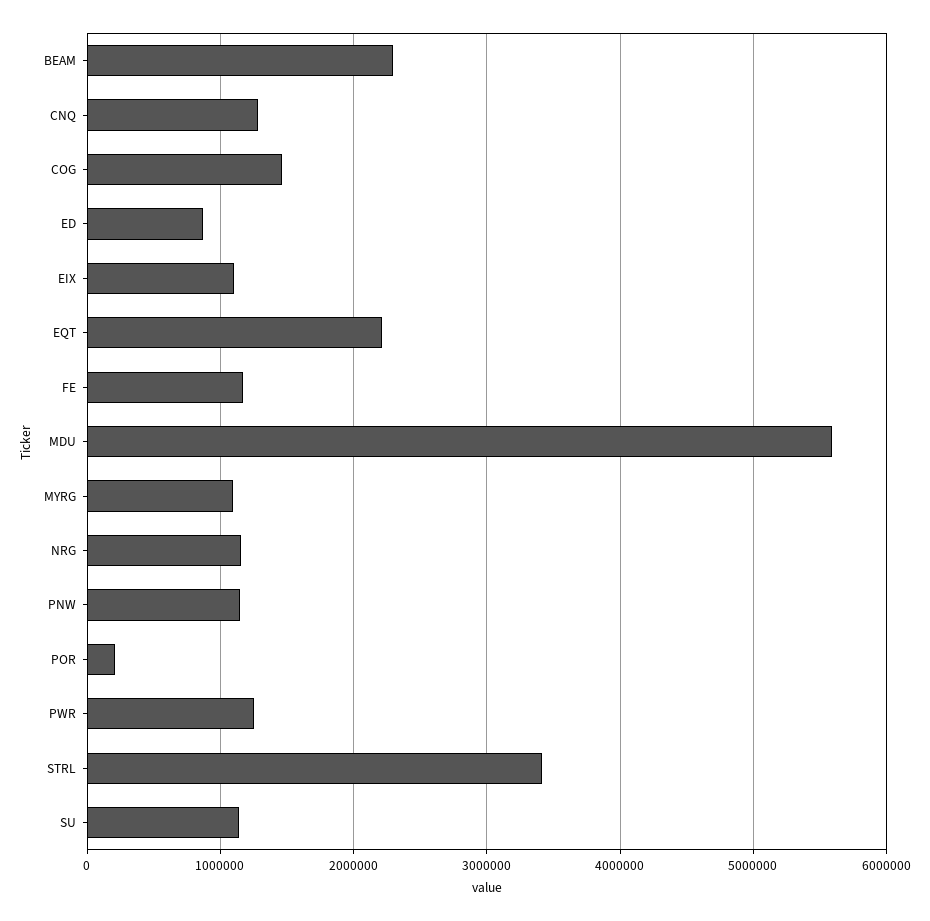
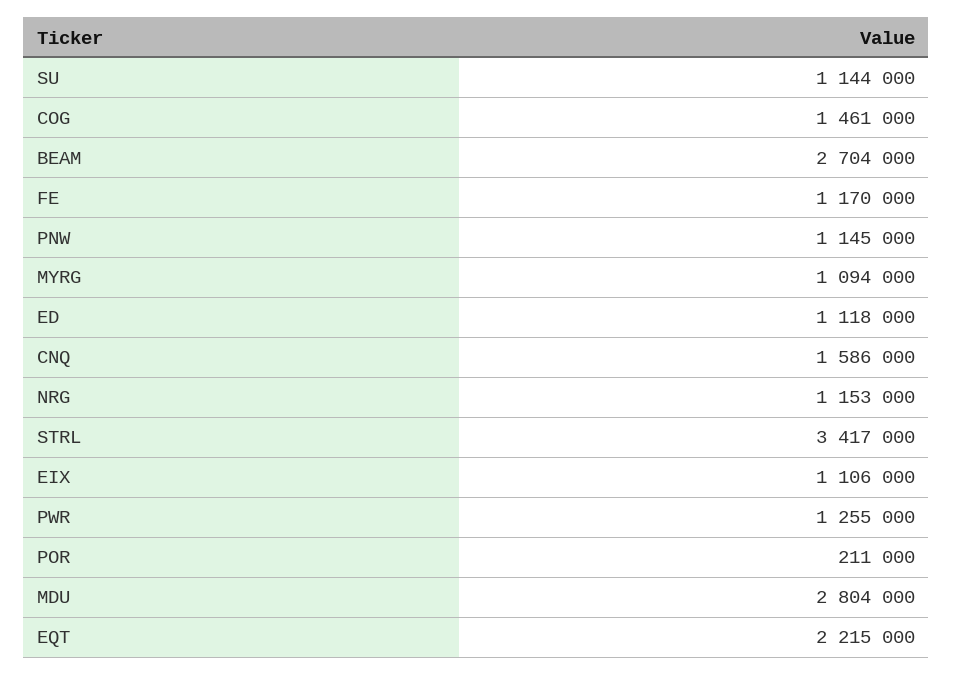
  {
-   "BEAM": 2300000,
+   "BEAM": 2704000,
-   "CNQ": 1300000,
+   "CNQ": 1586000,
    "COG": 1461000,
-   "ED": 900000,
+   "ED": 1118000,
    "EIX": 1106000,
    "EQT": 2215000,
    "FE": 1170000,
-   "MDU": 5600000,
+   "MDU": 2804000,
    "MYRG": 1094000,
    "NRG": 1153000,
    "PNW": 1145000,
    "POR": 211000,
    "PWR": 1255000,
    "STRL": 3417000,
    "SU": 1144000
  }

